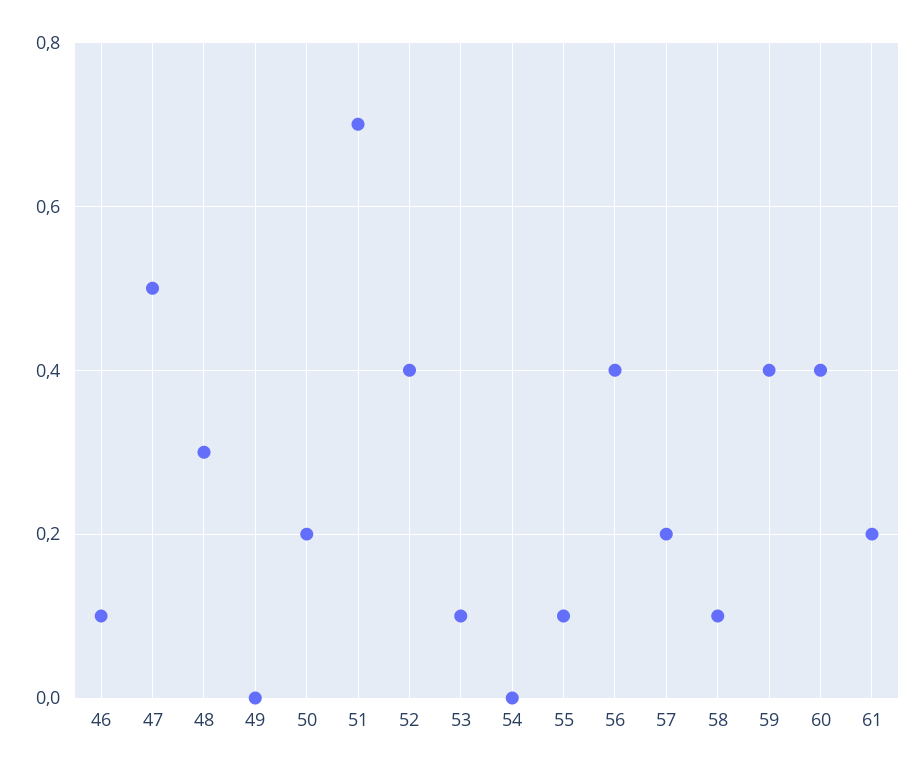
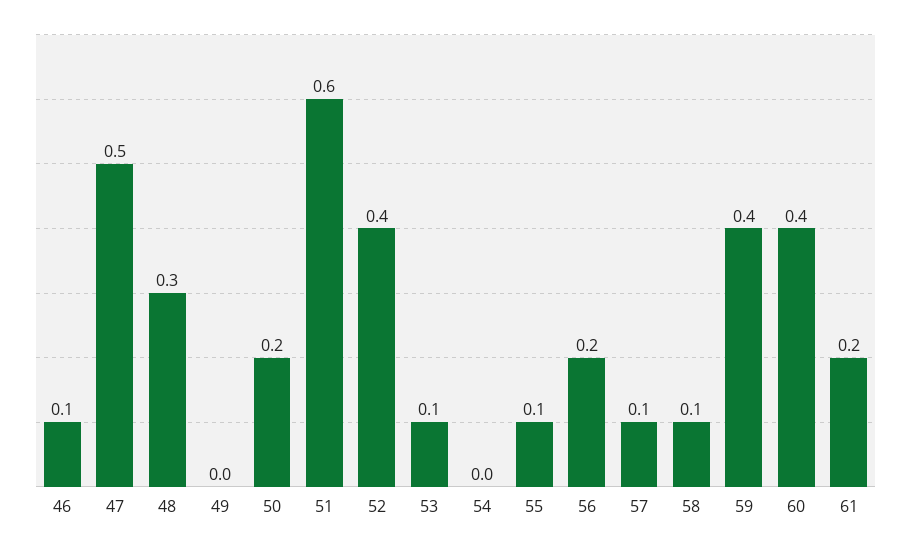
  {
    "46": 0.1,
    "47": 0.5,
    "48": 0.3,
    "49": 0,
    "50": 0.2,
-   "51": 0.7,
+   "51": 0.6,
    "52": 0.4,
    "53": 0.1,
    "54": 0,
    "55": 0.1,
-   "56": 0.4,
+   "56": 0.2,
-   "57": 0.2,
+   "57": 0.1,
    "58": 0.1,
    "59": 0.4,
    "60": 0.4,
    "61": 0.2
  }

